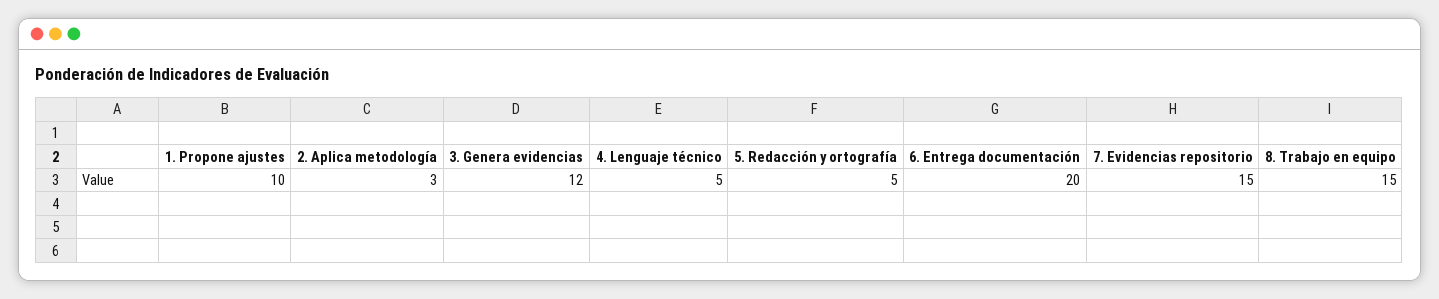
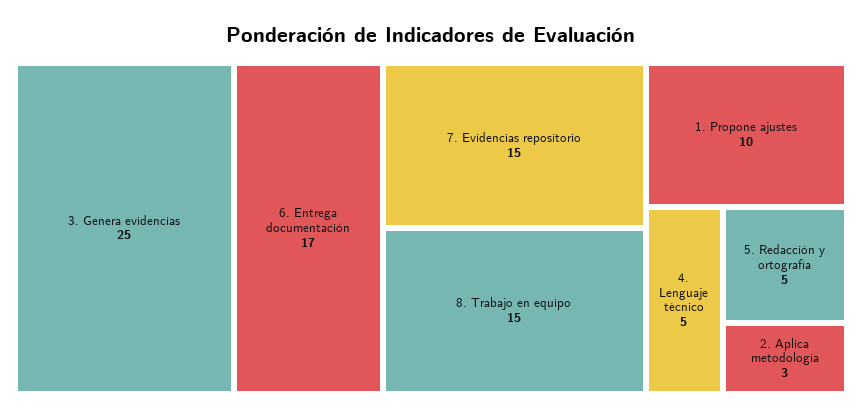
  {
    "1. Propone ajustes": 10,
    "2. Aplica metodología": 3,
-   "3. Genera evidencias": 12,
+   "3. Genera evidencias": 25,
    "4. Lenguaje técnico": 5,
    "5. Redacción y ortografía": 5,
-   "6. Entrega documentación": 20,
+   "6. Entrega documentación": 17,
    "7. Evidencias repositorio": 15,
    "8. Trabajo en equipo": 15
  }

